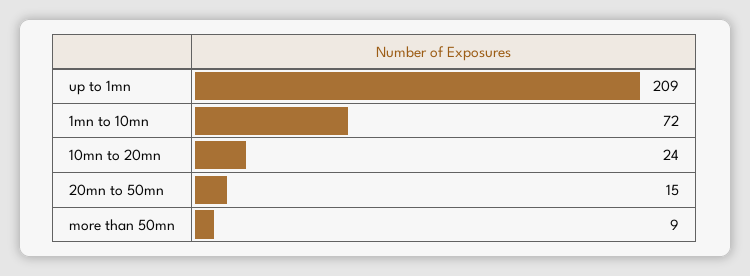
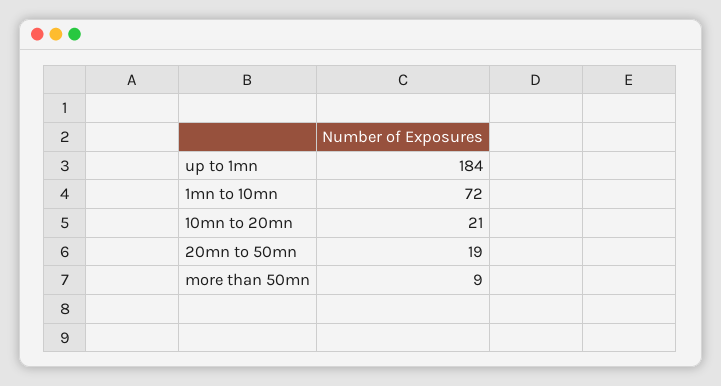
  {
-   "up to 1mn": 209,
+   "up to 1mn": 184,
    "1mn to 10mn": 72,
-   "10mn to 20mn": 24,
+   "10mn to 20mn": 21,
-   "20mn to 50mn": 15,
+   "20mn to 50mn": 19,
    "more than 50mn": 9
  }

